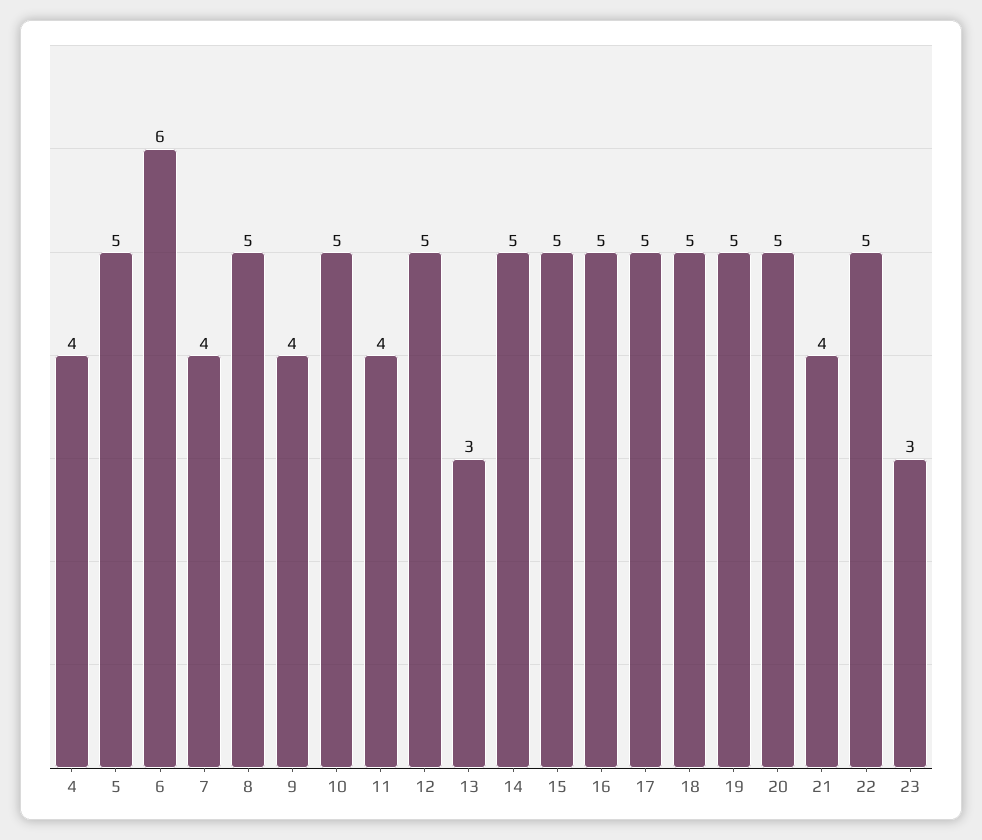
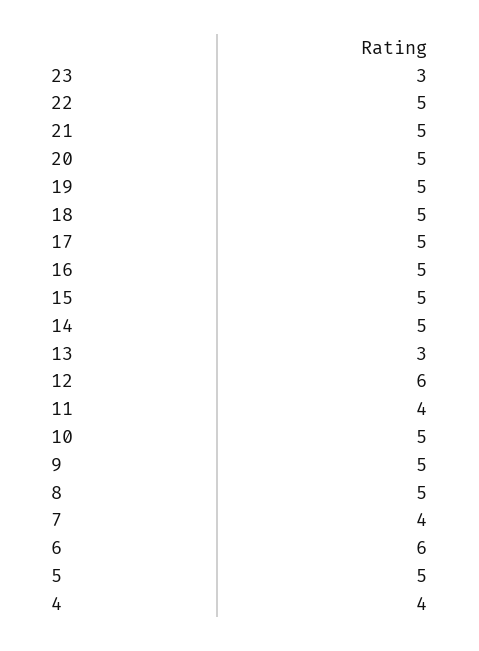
  {
    "4": 4,
    "5": 5,
    "6": 6,
    "7": 4,
    "8": 5,
-   "9": 4,
+   "9": 5,
    "10": 5,
    "11": 4,
-   "12": 5,
+   "12": 6,
    "13": 3,
    "14": 5,
    "15": 5,
    "16": 5,
    "17": 5,
    "18": 5,
    "19": 5,
    "20": 5,
-   "21": 4,
+   "21": 5,
    "22": 5,
    "23": 3
  }

